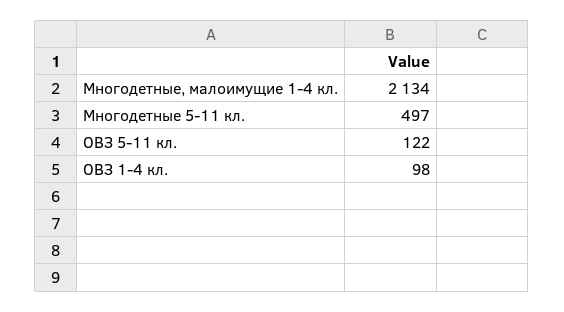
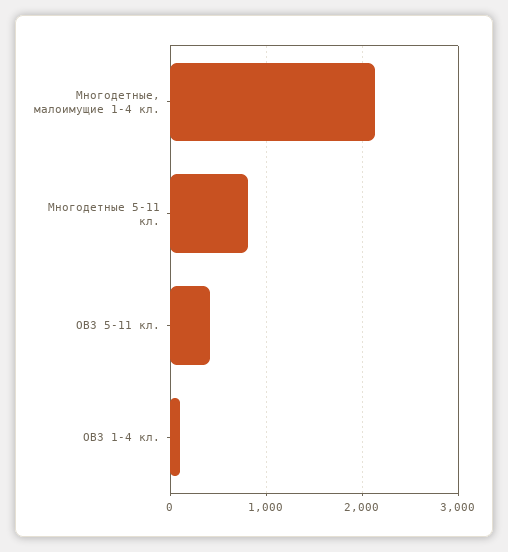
  {
    "Многодетные, малоимущие 1-4 кл.": 2134,
-   "Многодетные 5-11 кл.": 497,
+   "Многодетные 5-11 кл.": 800,
-   "ОВЗ 5-11 кл.": 122,
+   "ОВЗ 5-11 кл.": 400,
    "ОВЗ 1-4 кл.": 98
  }

